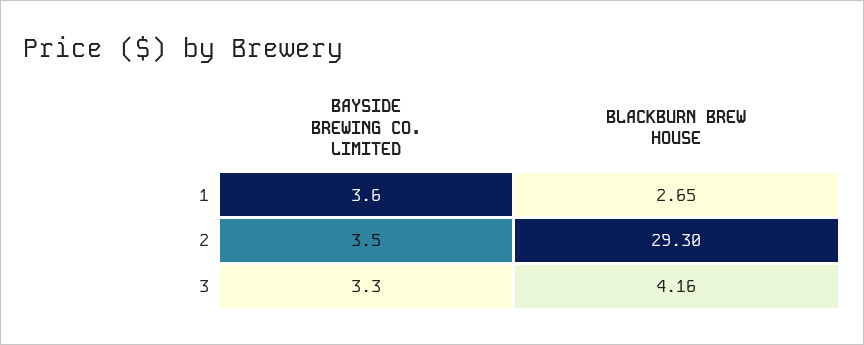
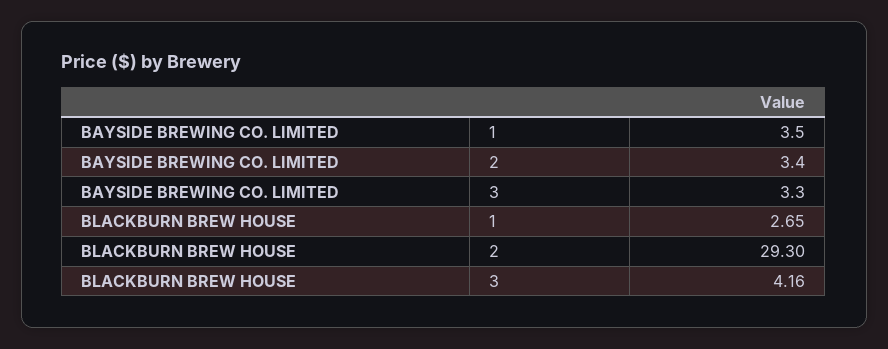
  {
    "BAYSIDE BREWING CO. LIMITED": {
-     "1": 3.6,
+     "1": 3.5,
-     "2": 3.5,
+     "2": 3.4,
      "3": 3.3
    },
    "BLACKBURN BREW HOUSE": {
      "1": 2.65,
      "2": 29.3,
      "3": 4.16
    }
  }

